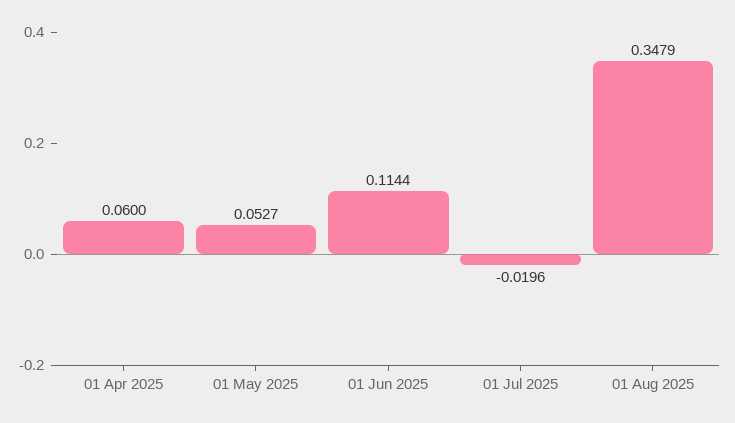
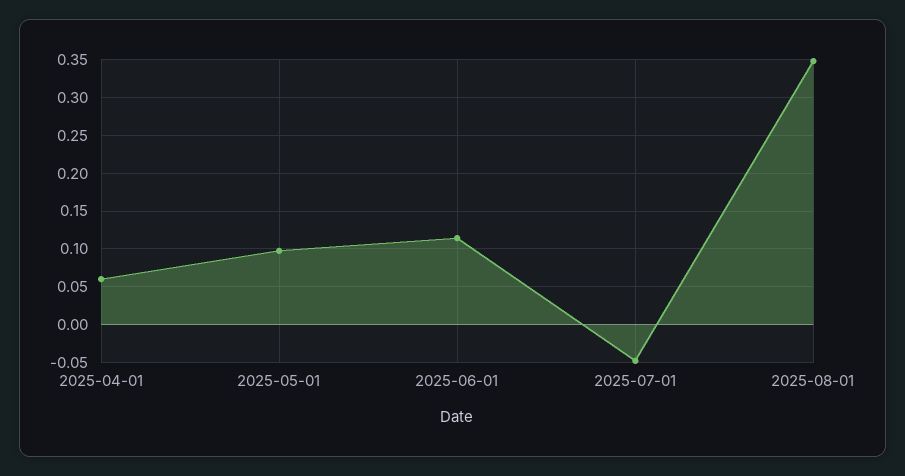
  {
    "01 Apr 2025": 0.06,
-   "01 May 2025": 0.0527,
+   "01 May 2025": 0.1,
    "01 Jun 2025": 0.1144,
-   "01 Jul 2025": -0.0196,
+   "01 Jul 2025": -0.05,
    "01 Aug 2025": 0.3479
  }

